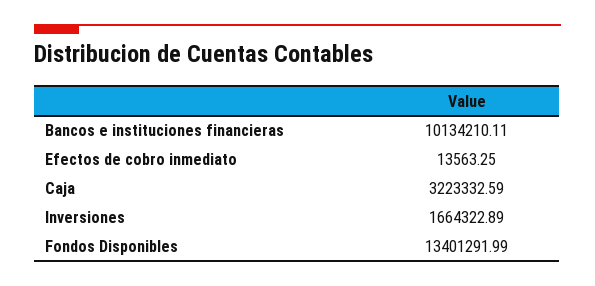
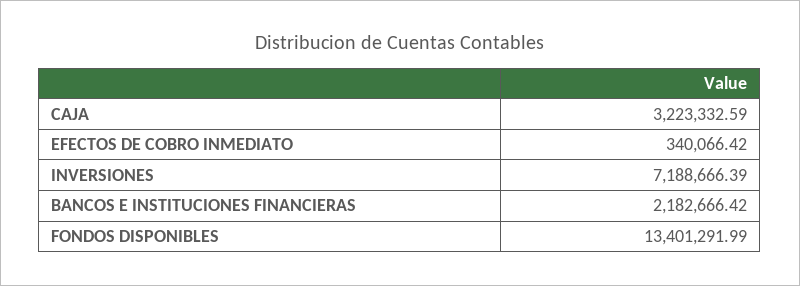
  {
-   "Bancos e instituciones financieras": 10134210.11,
+   "Bancos e instituciones financieras": 2182666.42,
-   "Efectos de cobro inmediato": 13563.25,
+   "Efectos de cobro inmediato": 340066.42,
    "Caja": 3223332.59,
-   "Inversiones": 1664322.89,
+   "Inversiones": 7188666.39,
    "Fondos Disponibles": 13401291.99
  }

